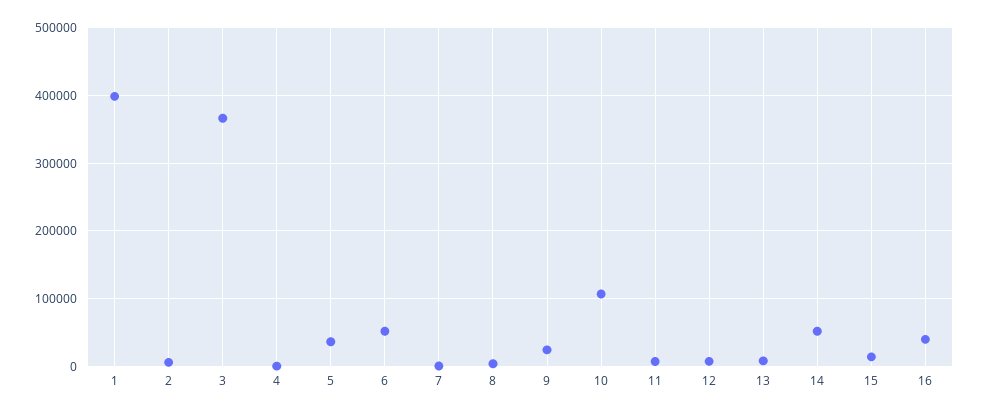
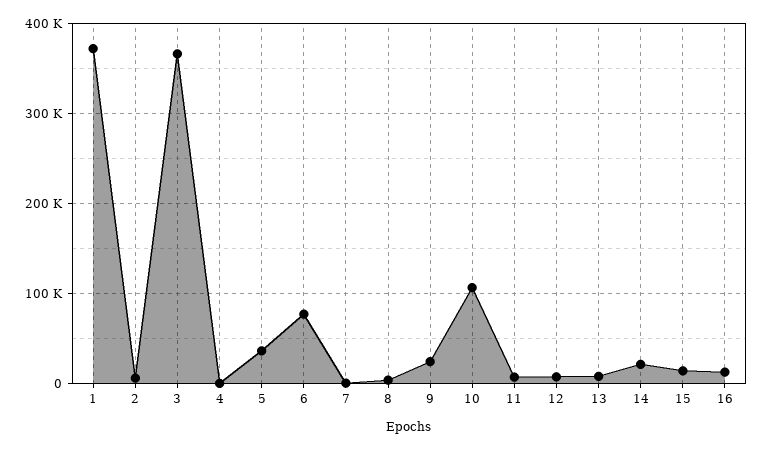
  {
-   "1": 400000,
+   "1": 370000,
    "2": 10000,
    "3": 370000,
    "4": 0,
    "5": 40000,
-   "6": 50000,
+   "6": 80000,
    "7": 0,
    "8": 0,
    "9": 20000,
    "10": 110000,
    "11": 10000,
    "12": 10000,
    "13": 10000,
-   "14": 50000,
+   "14": 20000,
    "15": 10000,
-   "16": 40000
+   "16": 10000
  }

